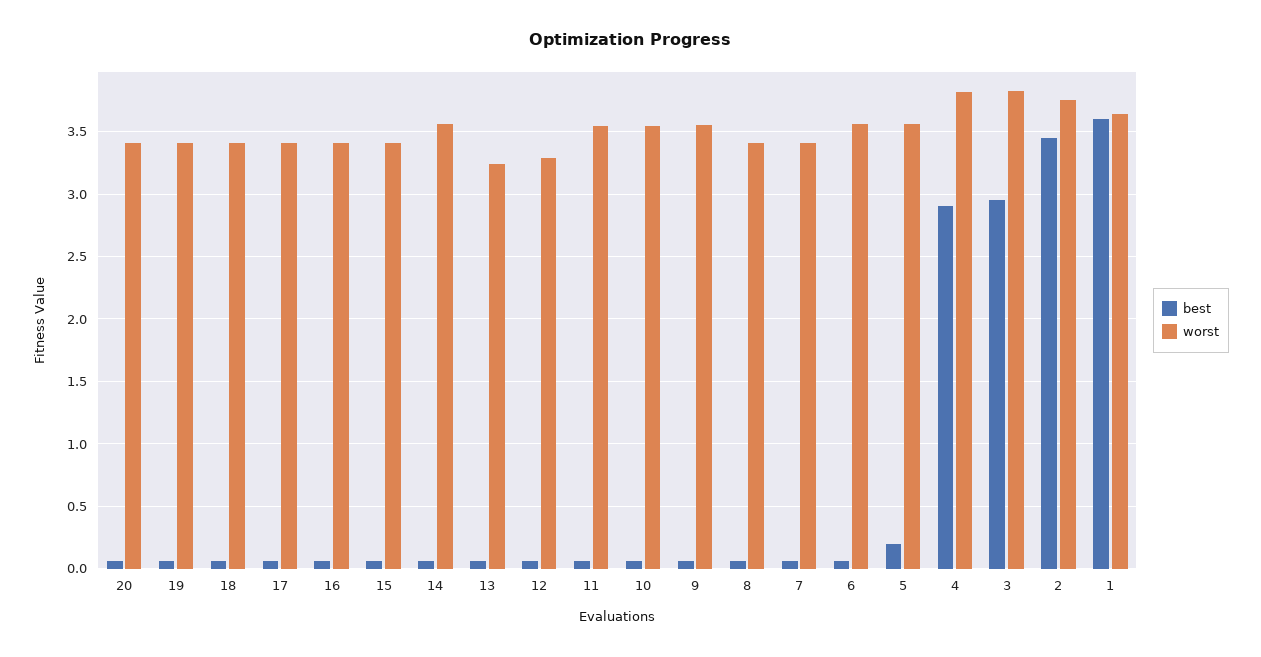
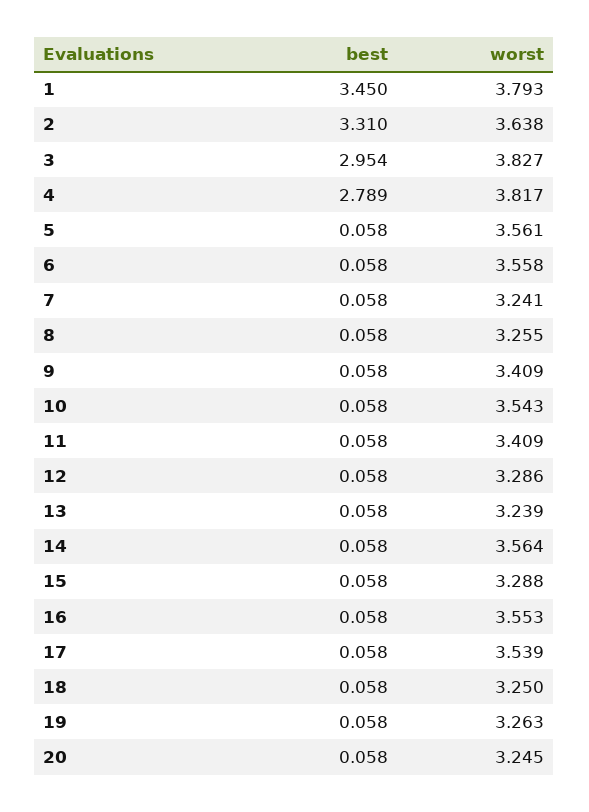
  {
    "best": {
      "20": 0.058,
      "19": 0.058,
      "18": 0.058,
      "17": 0.058,
      "16": 0.058,
      "15": 0.058,
      "14": 0.058,
      "13": 0.058,
      "12": 0.058,
      "11": 0.058,
      "10": 0.058,
      "9": 0.058,
      "8": 0.058,
      "7": 0.058,
      "6": 0.058,
-     "5": 0.2,
+     "5": 0.058,
-     "4": 2.9,
+     "4": 2.789,
      "3": 2.954,
-     "2": 3.45,
+     "2": 3.31,
-     "1": 3.6
+     "1": 3.45
    },
    "worst": {
-     "20": 3.4,
+     "20": 3.245,
-     "19": 3.4,
+     "19": 3.263,
-     "18": 3.4,
+     "18": 3.25,
-     "17": 3.4,
+     "17": 3.539,
-     "16": 3.4,
+     "16": 3.553,
-     "15": 3.4,
+     "15": 3.288,
      "14": 3.564,
      "13": 3.239,
      "12": 3.286,
-     "11": 3.55,
+     "11": 3.409,
      "10": 3.543,
-     "9": 3.55,
+     "9": 3.409,
-     "8": 3.4,
+     "8": 3.255,
-     "7": 3.4,
+     "7": 3.241,
      "6": 3.558,
      "5": 3.561,
      "4": 3.817,
      "3": 3.827,
-     "2": 3.75,
+     "2": 3.638,
-     "1": 3.65
+     "1": 3.793
    }
  }

